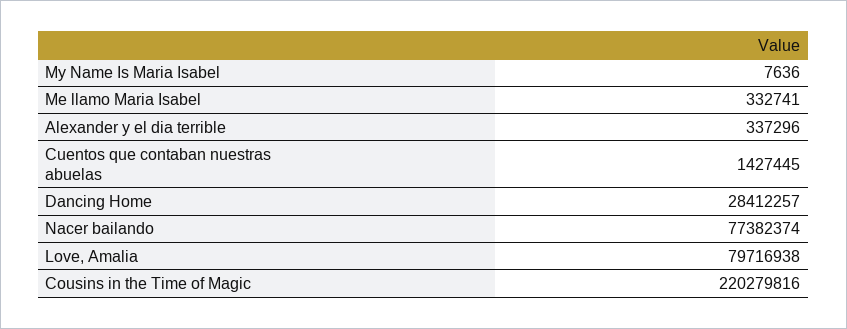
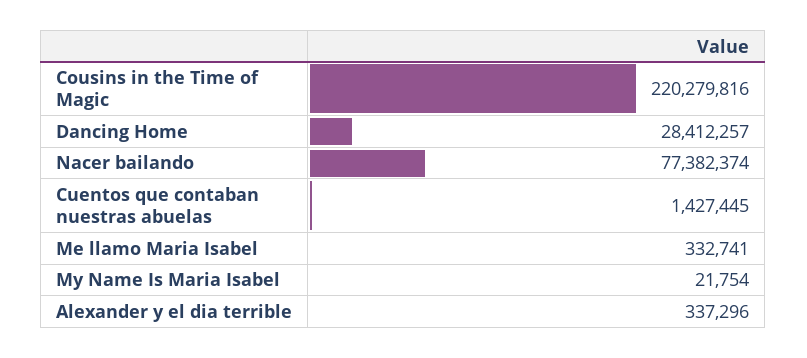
  {
-   "My Name Is Maria Isabel": 7636,
+   "My Name Is Maria Isabel": 21754,
    "Me llamo Maria Isabel": 332741,
    "Alexander y el dia terrible": 337296,
    "Cuentos que contaban nuestras abuelas": 1427445,
    "Dancing Home": 28412257,
    "Nacer bailando": 77382374,
-   "Love, Amalia": 79716938,
    "Cousins in the Time of Magic": 220279816
  }

